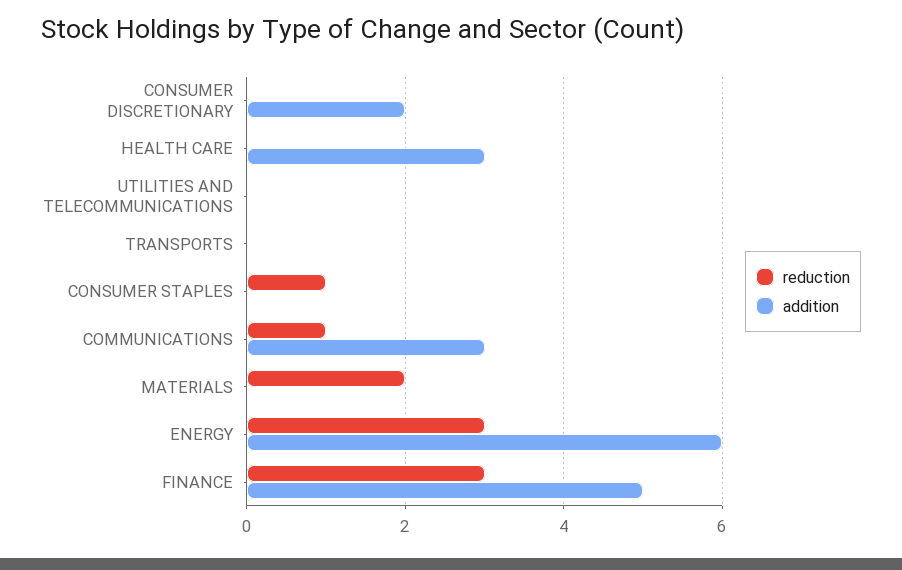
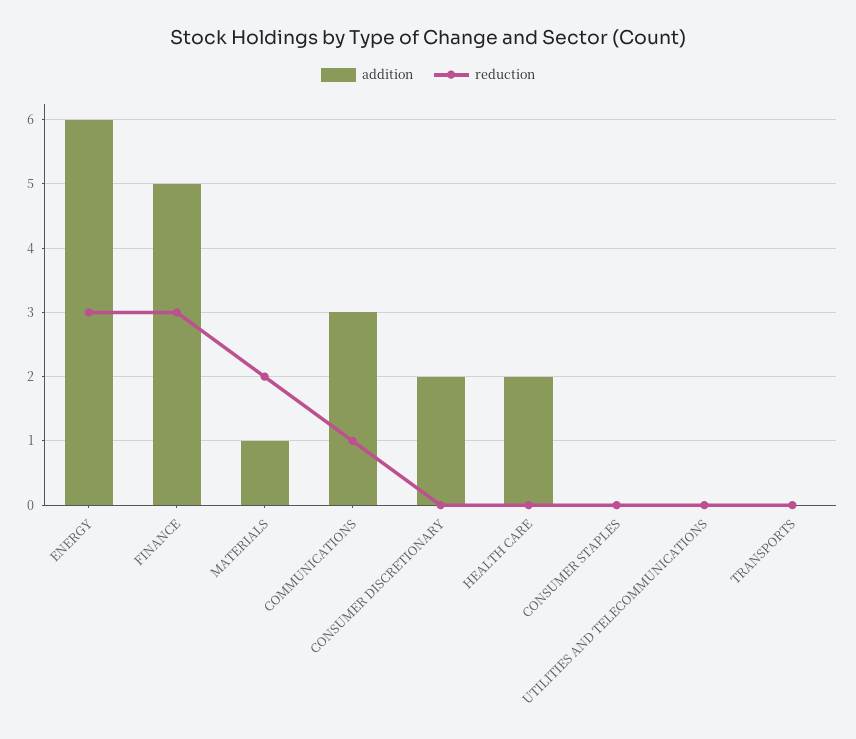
  {
    "reduction": {
      "CONSUMER DISCRETIONARY": 0,
      "HEALTH CARE": 0,
      "UTILITIES AND TELECOMMUNICATIONS": 0,
      "TRANSPORTS": 0,
-     "CONSUMER STAPLES": 1,
+     "CONSUMER STAPLES": 0,
      "COMMUNICATIONS": 1,
      "MATERIALS": 2,
      "ENERGY": 3,
      "FINANCE": 3
    },
    "addition": {
      "CONSUMER DISCRETIONARY": 2,
-     "HEALTH CARE": 3,
+     "HEALTH CARE": 2,
      "UTILITIES AND TELECOMMUNICATIONS": 0,
      "TRANSPORTS": 0,
      "CONSUMER STAPLES": 0,
      "COMMUNICATIONS": 3,
-     "MATERIALS": 0,
+     "MATERIALS": 1,
      "ENERGY": 6,
      "FINANCE": 5
    }
  }

